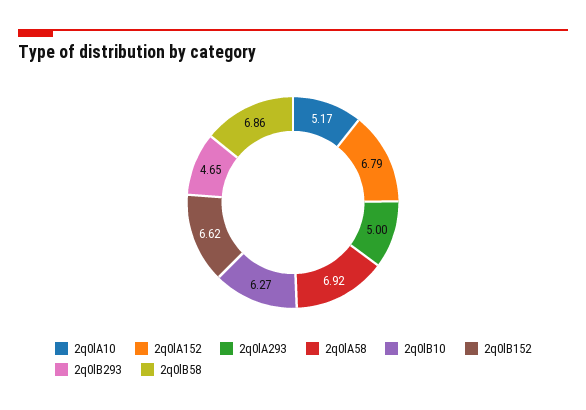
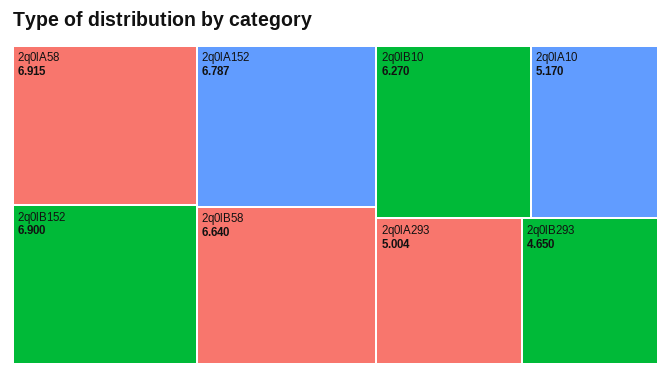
  {
    "2q0lA10": 5.17,
    "2q0lA152": 6.787,
    "2q0lA293": 5.004,
    "2q0lA58": 6.915,
    "2q0lB10": 6.27,
-   "2q0lB152": 6.62,
+   "2q0lB152": 6.9,
    "2q0lB293": 4.65,
-   "2q0lB58": 6.86
+   "2q0lB58": 6.64
  }

